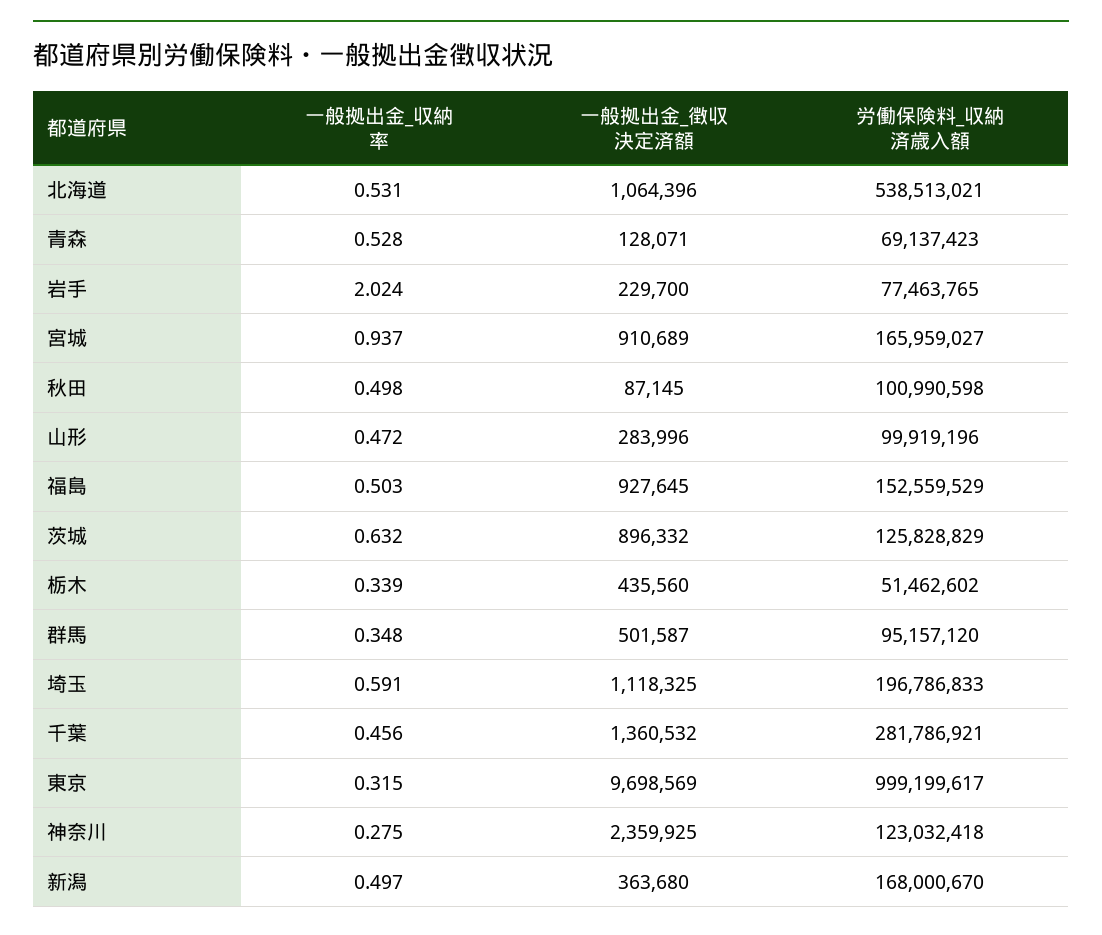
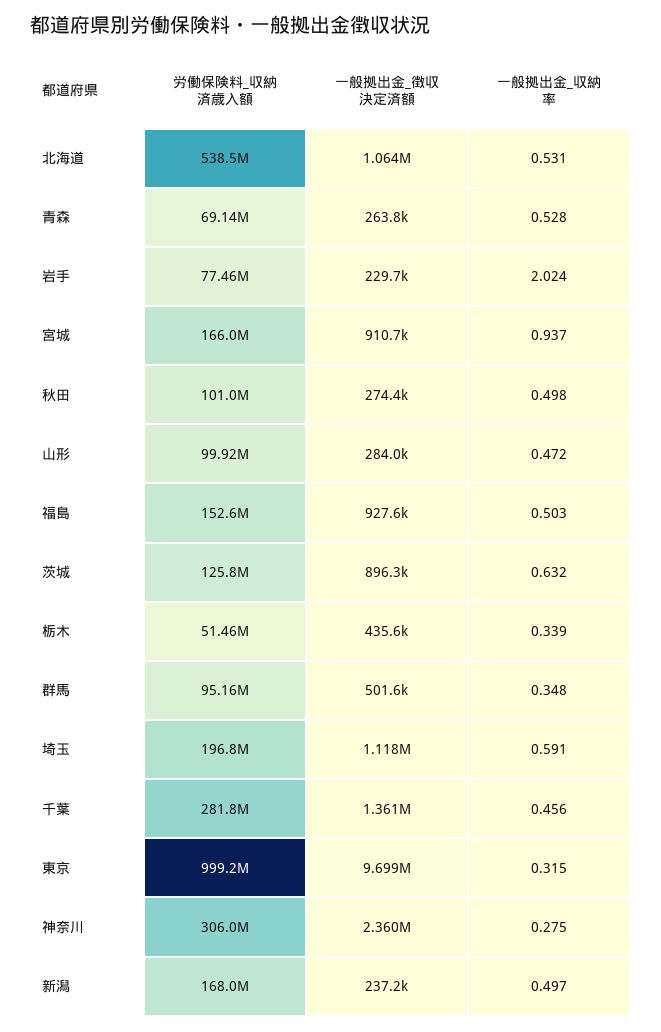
  {
    "一般拠出金_収納率": {
      "北海道": 0.531,
      "青森": 0.528,
      "岩手": 2.024,
      "宮城": 0.937,
      "秋田": 0.498,
      "山形": 0.472,
      "福島": 0.503,
      "茨城": 0.632,
      "栃木": 0.339,
      "群馬": 0.348,
      "埼玉": 0.591,
      "千葉": 0.456,
      "東京": 0.315,
      "神奈川": 0.275,
      "新潟": 0.497
    },
    "一般拠出金_徴収決定済額": {
      "北海道": 1064396,
-     "青森": 128071,
+     "青森": 263800,
      "岩手": 229700,
      "宮城": 910689,
-     "秋田": 87145,
+     "秋田": 274400,
      "山形": 283996,
      "福島": 927645,
      "茨城": 896332,
      "栃木": 435560,
      "群馬": 501587,
      "埼玉": 1118325,
      "千葉": 1360532,
      "東京": 9698569,
      "神奈川": 2359925,
-     "新潟": 363680
+     "新潟": 237200
    },
    "労働保険料_収納済歳入額": {
      "北海道": 538513021,
      "青森": 69137423,
      "岩手": 77463765,
      "宮城": 165959027,
      "秋田": 100990598,
      "山形": 99919196,
      "福島": 152559529,
      "茨城": 125828829,
      "栃木": 51462602,
      "群馬": 95157120,
      "埼玉": 196786833,
      "千葉": 281786921,
      "東京": 999199617,
-     "神奈川": 123032418,
+     "神奈川": 306000000,
      "新潟": 168000670
    }
  }

